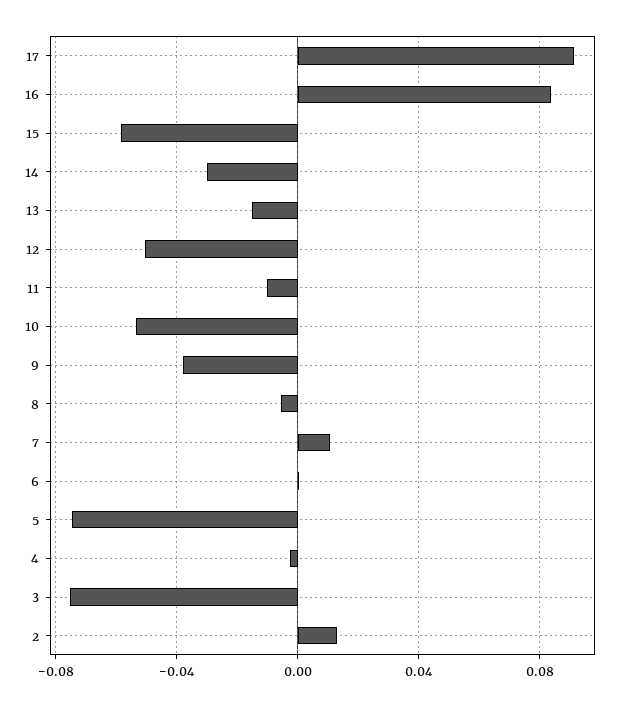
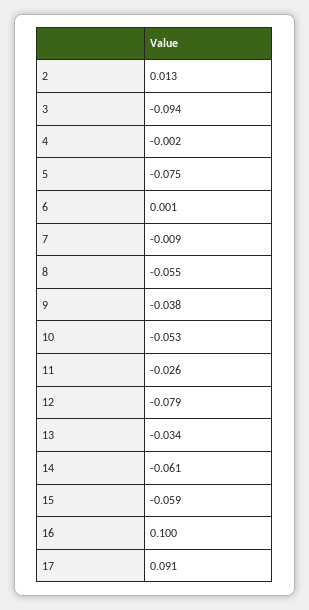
  {
    "17": 0.091,
-   "16": 0.085,
+   "16": 0.1,
    "15": -0.059,
-   "14": -0.03,
+   "14": -0.061,
-   "13": -0.015,
+   "13": -0.034,
-   "12": -0.05,
+   "12": -0.079,
-   "11": -0.01,
+   "11": -0.026,
    "10": -0.053,
    "9": -0.038,
-   "8": -0.005,
+   "8": -0.055,
-   "7": 0.01,
+   "7": -0.009,
    "6": 0.001,
    "5": -0.075,
    "4": -0.002,
-   "3": -0.075,
+   "3": -0.094,
    "2": 0.013
  }

